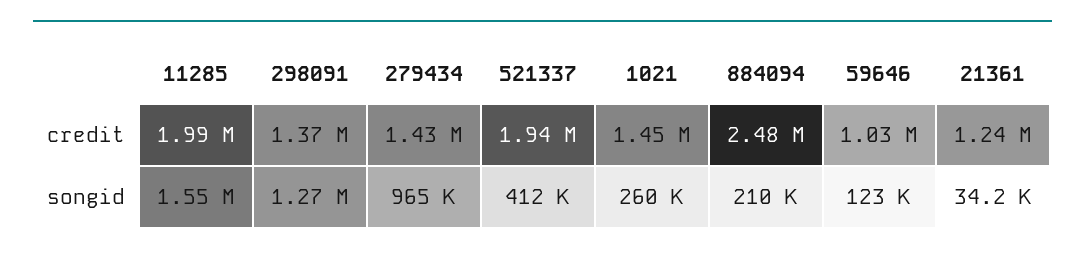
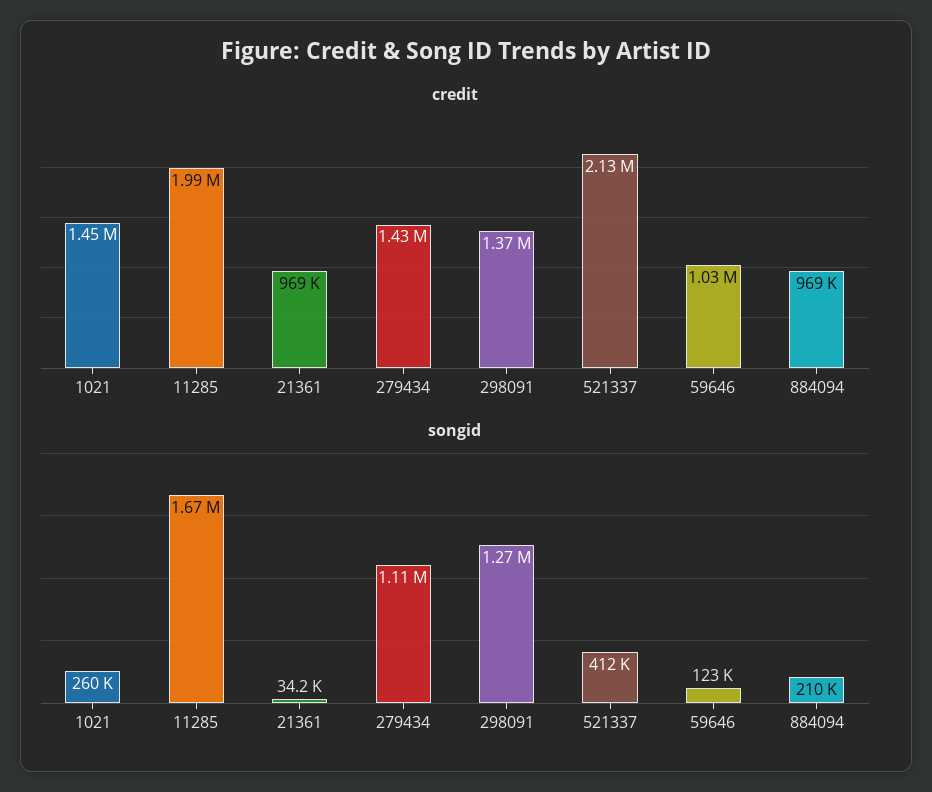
  {
    "credit": {
      "11285": 1990000,
      "298091": 1370000,
      "279434": 1430000,
-     "521337": 1940000,
+     "521337": 2130000,
      "1021": 1450000,
-     "884094": 2480000,
+     "884094": 969000,
      "59646": 1030000,
-     "21361": 1240000
+     "21361": 969000
    },
    "songid": {
-     "11285": 1550000,
+     "11285": 1670000,
      "298091": 1270000,
-     "279434": 965000,
+     "279434": 1110000,
      "521337": 412000,
      "1021": 260000,
      "884094": 210000,
      "59646": 123000,
      "21361": 34200
    }
  }

